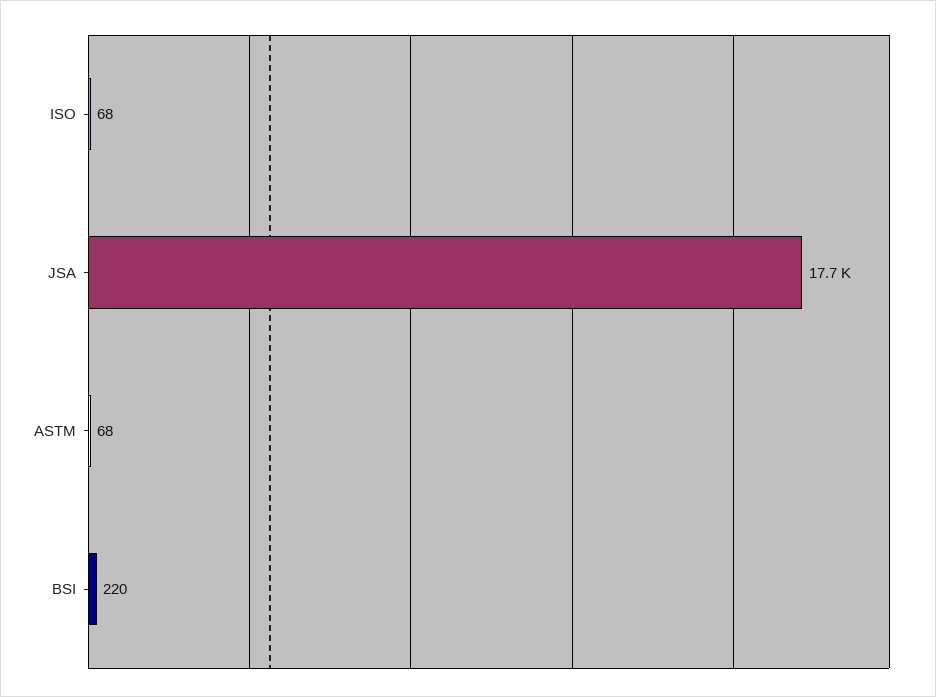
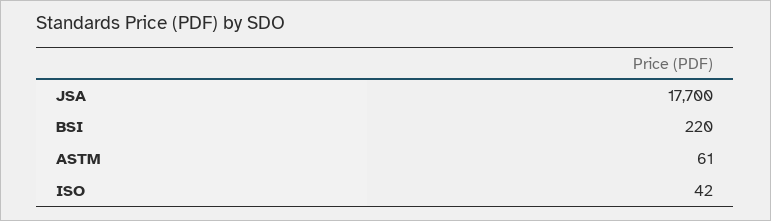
  {
-   "ISO": 68,
+   "ISO": 42,
    "JSA": 17700,
-   "ASTM": 68,
+   "ASTM": 61,
    "BSI": 220
  }

